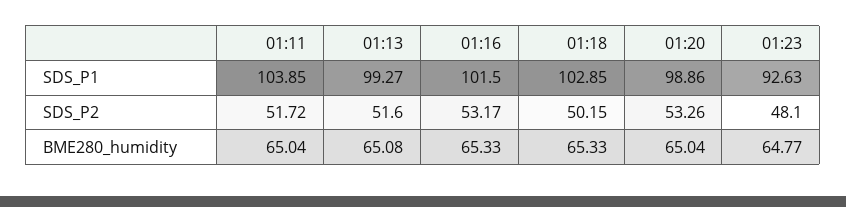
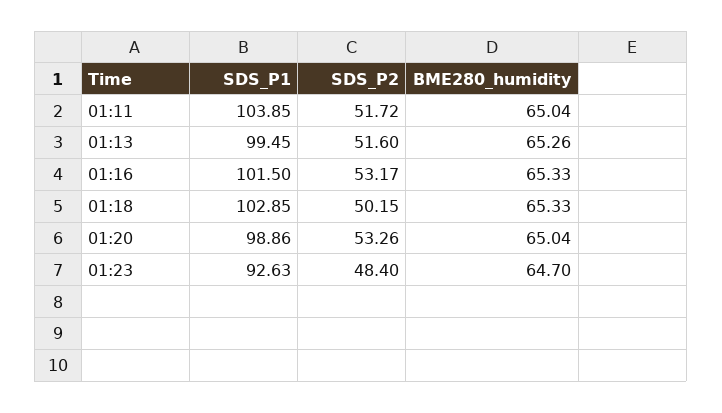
  {
    "01:11": {
      "SDS_P1": 103.85,
      "SDS_P2": 51.72,
      "BME280_humidity": 65.04
    },
    "01:13": {
-     "SDS_P1": 99.27,
+     "SDS_P1": 99.45,
      "SDS_P2": 51.6,
-     "BME280_humidity": 65.08
+     "BME280_humidity": 65.26
    },
    "01:16": {
      "SDS_P1": 101.5,
      "SDS_P2": 53.17,
      "BME280_humidity": 65.33
    },
    "01:18": {
      "SDS_P1": 102.85,
      "SDS_P2": 50.15,
      "BME280_humidity": 65.33
    },
    "01:20": {
      "SDS_P1": 98.86,
      "SDS_P2": 53.26,
      "BME280_humidity": 65.04
    },
    "01:23": {
      "SDS_P1": 92.63,
-     "SDS_P2": 48.1,
+     "SDS_P2": 48.4,
-     "BME280_humidity": 64.77
+     "BME280_humidity": 64.7
    }
  }

